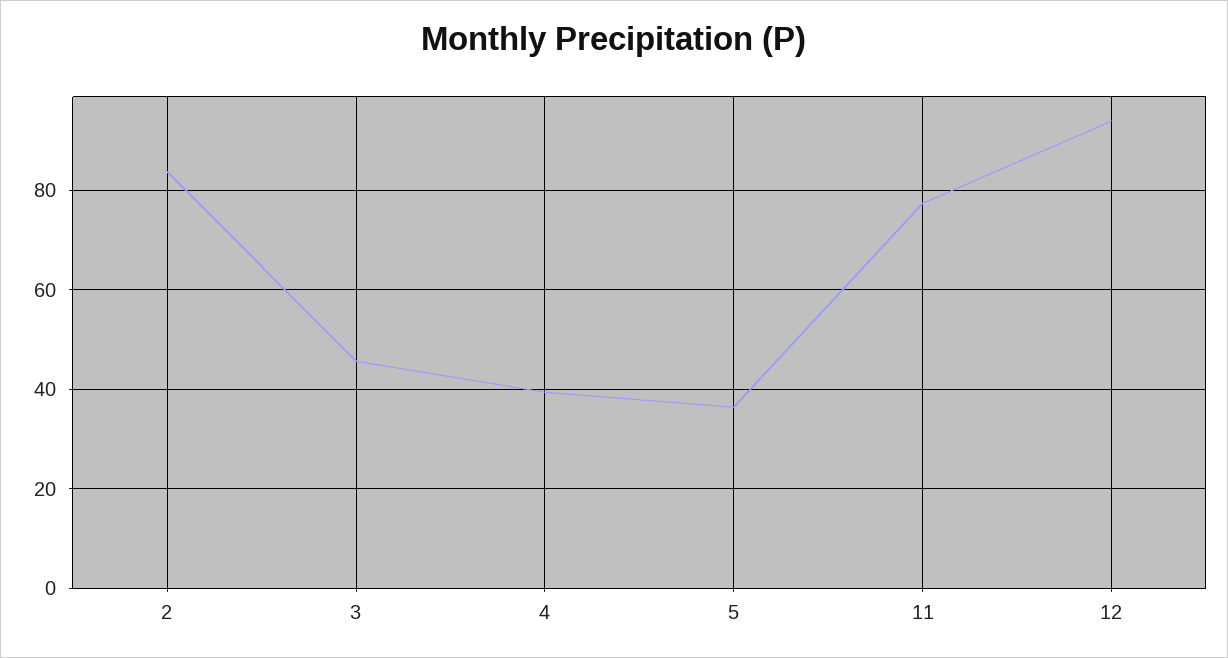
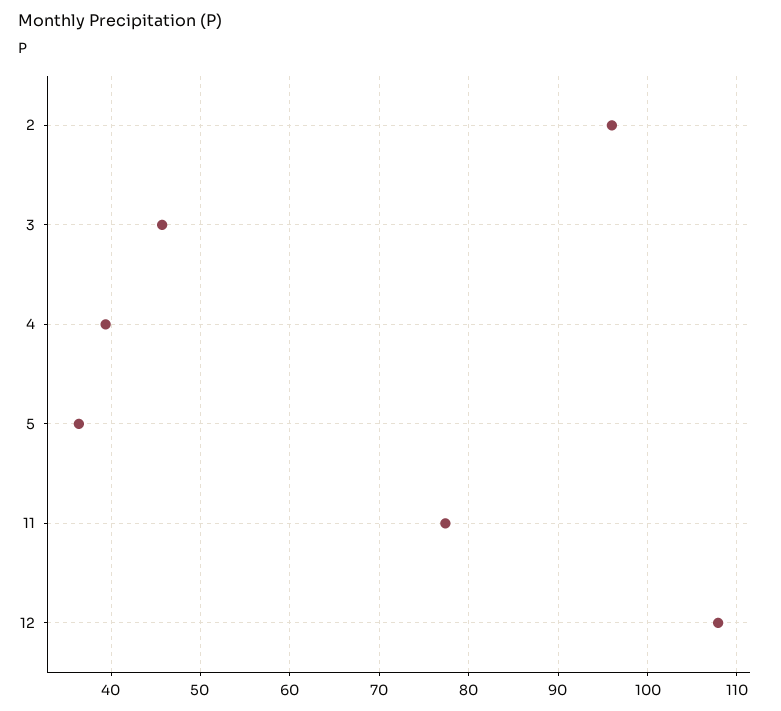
  {
-   "2": 84,
+   "2": 96,
    "3": 46,
    "4": 39,
    "5": 36,
    "11": 77,
-   "12": 94
+   "12": 108
  }

